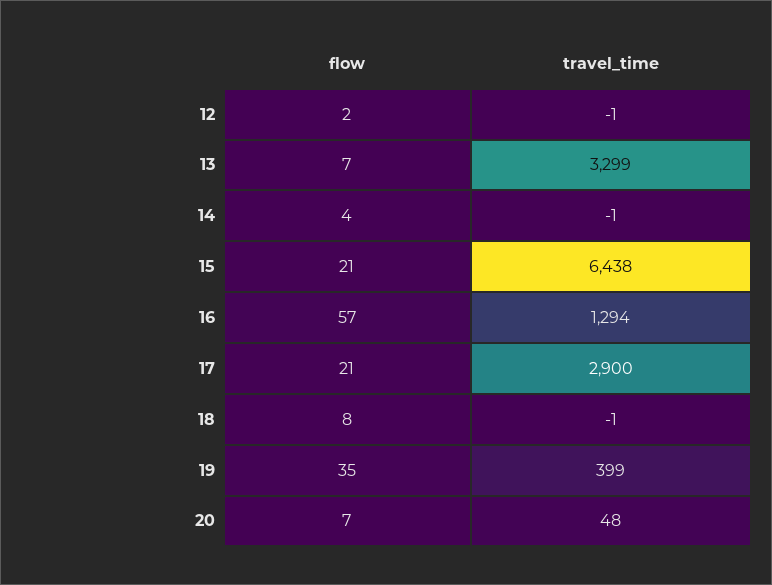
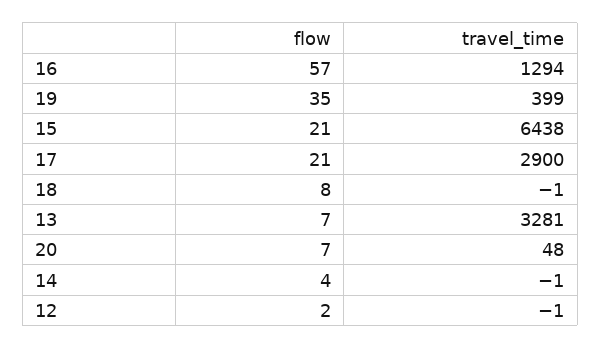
  {
    "flow": {
      "12": 2,
      "13": 7,
      "14": 4,
      "15": 21,
      "16": 57,
      "17": 21,
      "18": 8,
      "19": 35,
      "20": 7
    },
    "travel_time": {
      "12": -1,
-     "13": 3299,
+     "13": 3281,
      "14": -1,
      "15": 6438,
      "16": 1294,
      "17": 2900,
      "18": -1,
      "19": 399,
      "20": 48
    }
  }

